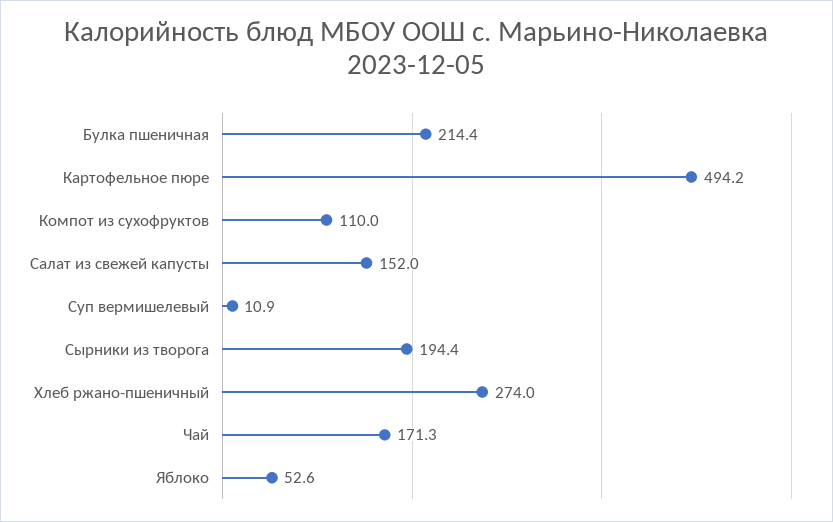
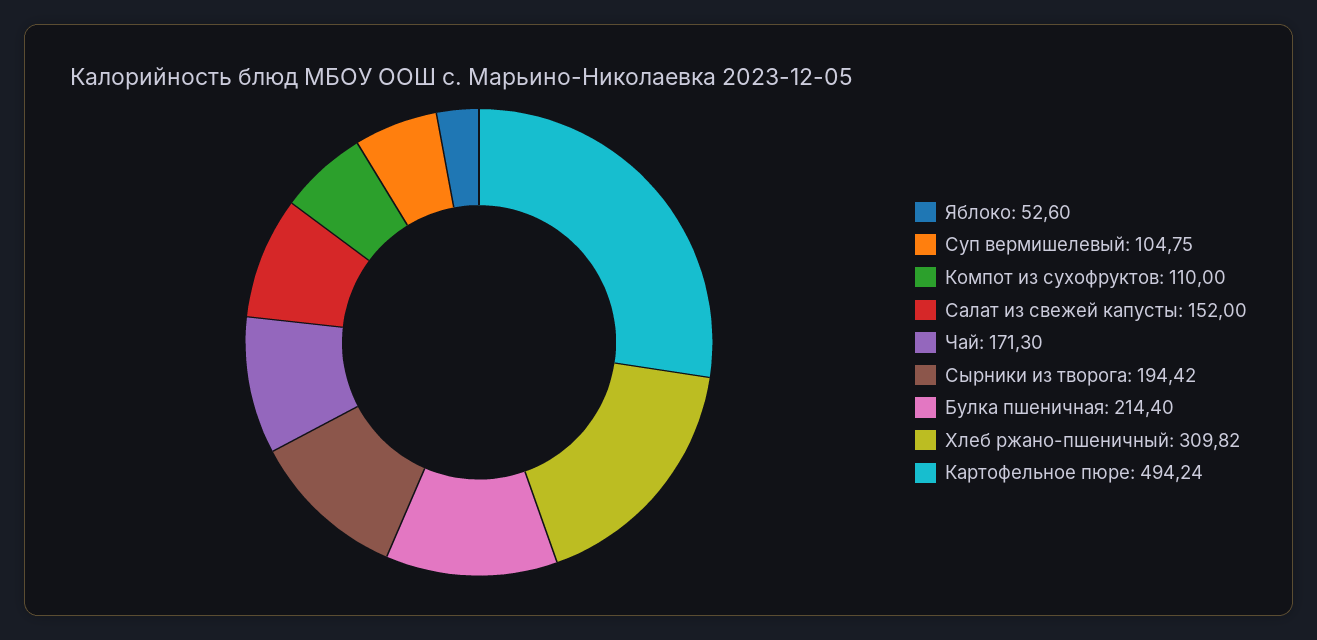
  {
    "Булка пшеничная": 214.4,
    "Картофельное пюре": 494.24,
    "Компот из сухофруктов": 110,
    "Салат из свежей капусты": 152,
-   "Суп вермишелевый": 10.9,
+   "Суп вермишелевый": 104.75,
    "Сырники из творога": 194.42,
-   "Хлеб ржано-пшеничный": 274,
+   "Хлеб ржано-пшеничный": 309.82,
    "Чай": 171.3,
    "Яблоко": 52.6
  }

